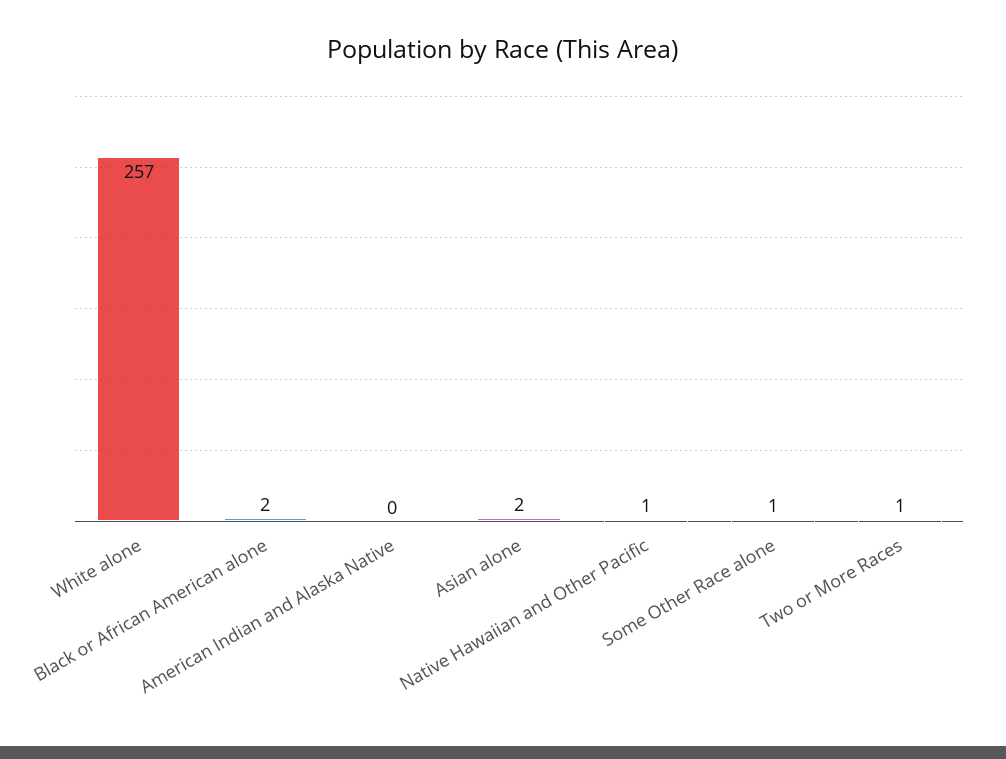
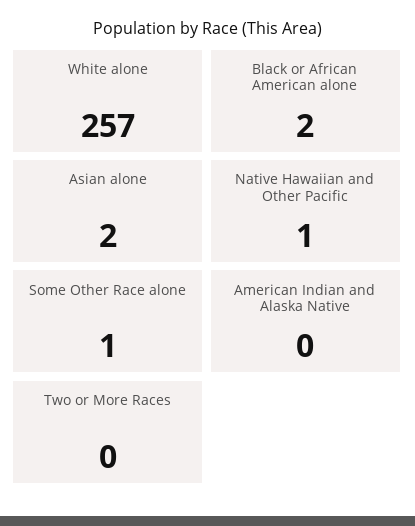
  {
    "White alone": 257,
    "Black or African American alone": 2,
    "American Indian and Alaska Native": 0,
    "Asian alone": 2,
    "Native Hawaiian and Other Pacific": 1,
    "Some Other Race alone": 1,
-   "Two or More Races": 1
+   "Two or More Races": 0
  }

